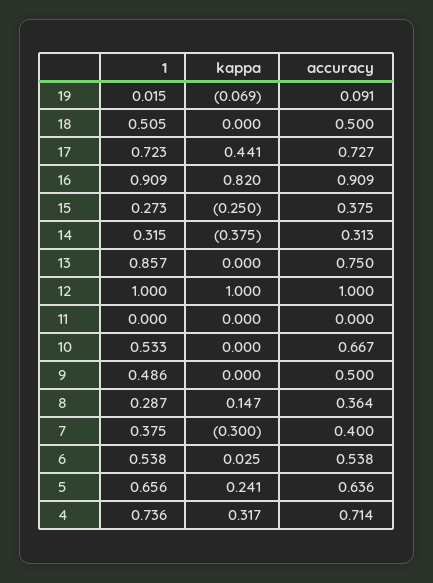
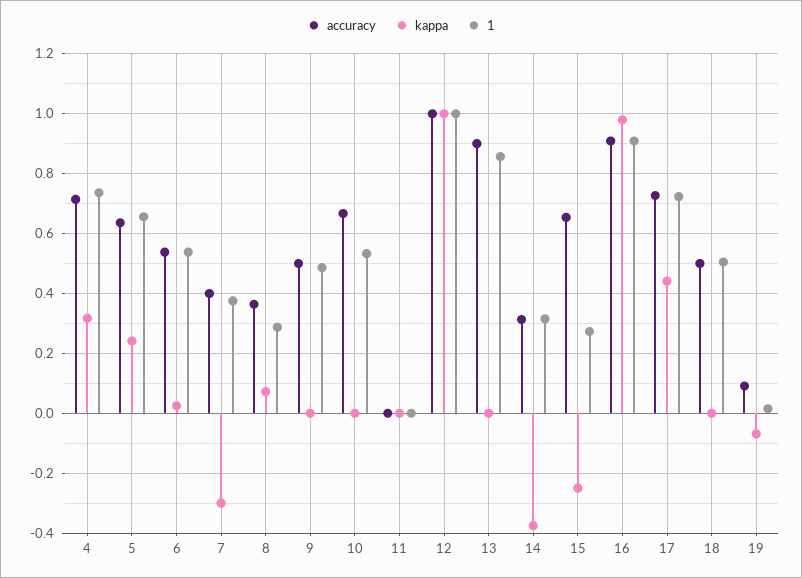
  {
    "1": {
      "19": 0.015,
      "18": 0.505,
      "17": 0.723,
      "16": 0.909,
      "15": 0.273,
      "14": 0.315,
      "13": 0.857,
      "12": 1,
      "11": 0,
      "10": 0.533,
      "9": 0.486,
      "8": 0.287,
      "7": 0.375,
      "6": 0.538,
      "5": 0.656,
      "4": 0.736
    },
    "kappa": {
      "19": -0.069,
      "18": 0,
      "17": 0.441,
-     "16": 0.82,
+     "16": 0.975,
      "15": -0.25,
      "14": -0.375,
      "13": 0,
      "12": 1,
      "11": 0,
      "10": 0,
      "9": 0,
-     "8": 0.147,
+     "8": 0.075,
      "7": -0.3,
      "6": 0.025,
      "5": 0.241,
      "4": 0.317
    },
    "accuracy": {
      "19": 0.091,
      "18": 0.5,
      "17": 0.727,
      "16": 0.909,
-     "15": 0.375,
+     "15": 0.65,
      "14": 0.313,
-     "13": 0.75,
+     "13": 0.9,
      "12": 1,
      "11": 0,
      "10": 0.667,
      "9": 0.5,
      "8": 0.364,
      "7": 0.4,
      "6": 0.538,
      "5": 0.636,
      "4": 0.714
    }
  }

